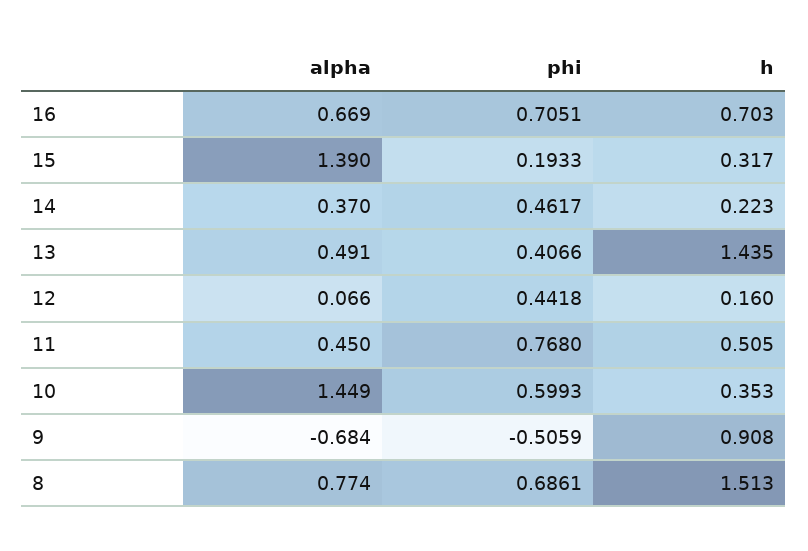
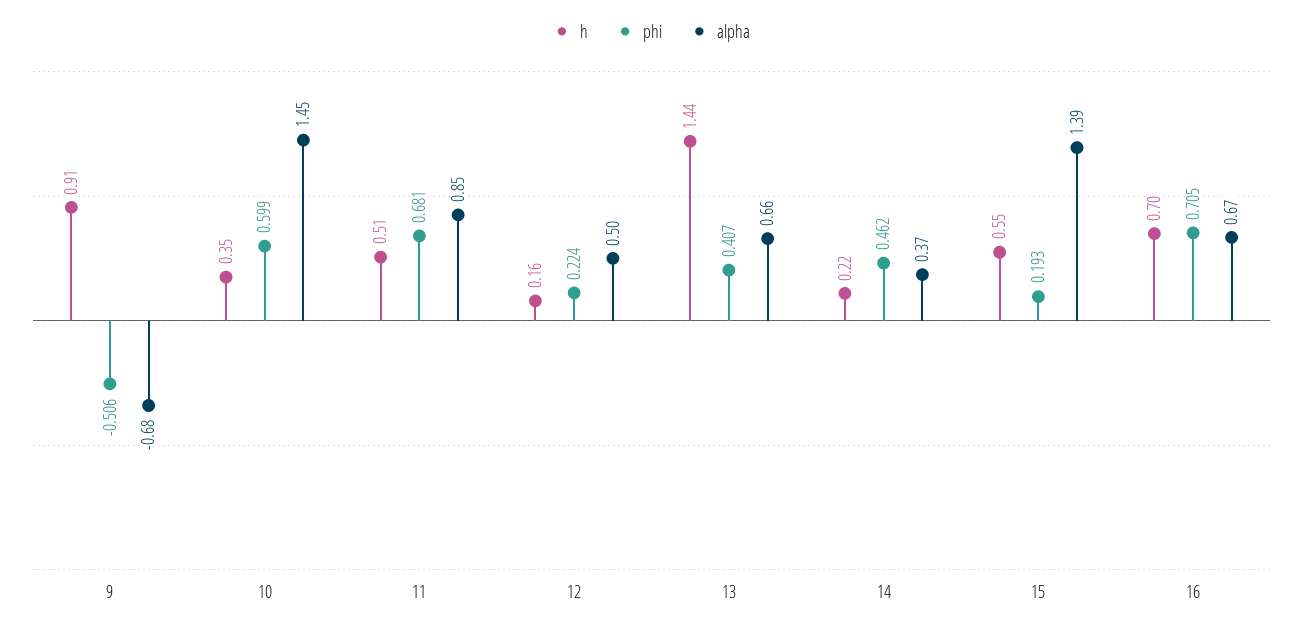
  {
    "alpha": {
      "16": 0.669,
      "15": 1.39,
      "14": 0.37,
-     "13": 0.491,
+     "13": 0.66,
-     "12": 0.066,
+     "12": 0.5,
-     "11": 0.45,
+     "11": 0.85,
      "10": 1.449,
-     "9": -0.684,
+     "9": -0.684
-     "8": 0.774
    },
    "phi": {
      "16": 0.7051,
      "15": 0.1933,
      "14": 0.4617,
      "13": 0.4066,
-     "12": 0.4418,
+     "12": 0.224,
-     "11": 0.768,
+     "11": 0.681,
      "10": 0.5993,
-     "9": -0.5059,
+     "9": -0.5059
-     "8": 0.6861
    },
    "h": {
      "16": 0.703,
-     "15": 0.317,
+     "15": 0.55,
      "14": 0.223,
      "13": 1.435,
      "12": 0.16,
      "11": 0.505,
      "10": 0.353,
-     "9": 0.908,
+     "9": 0.908
-     "8": 1.513
    }
  }

